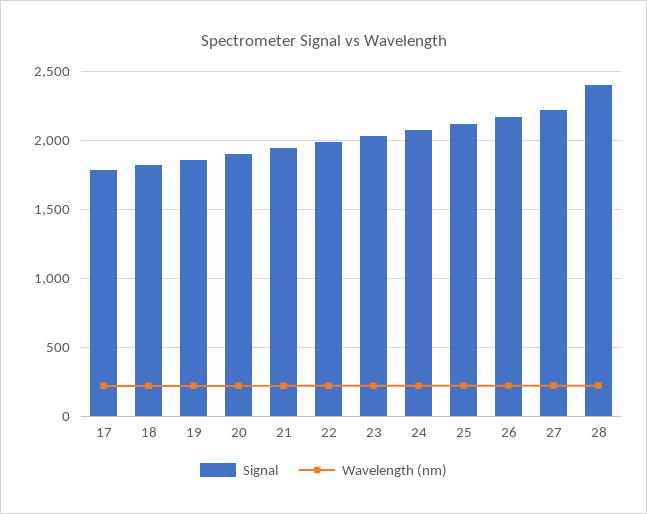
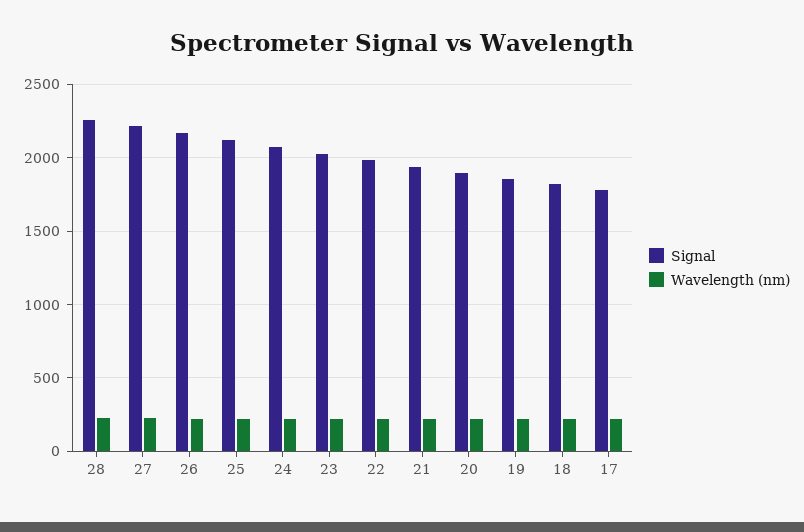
  {
    "Signal": {
      "17": 1800,
      "18": 1800,
      "19": 1850,
      "20": 1900,
      "21": 1950,
      "22": 2000,
      "23": 2050,
      "24": 2050,
      "25": 2100,
      "26": 2150,
      "27": 2200,
-     "28": 2400
+     "28": 2250
    },
    "Wavelength (nm)": {
      "17": 200,
      "18": 200,
      "19": 200,
      "20": 200,
      "21": 200,
      "22": 200,
      "23": 200,
      "24": 200,
      "25": 200,
      "26": 200,
      "27": 200,
      "28": 200
    }
  }

